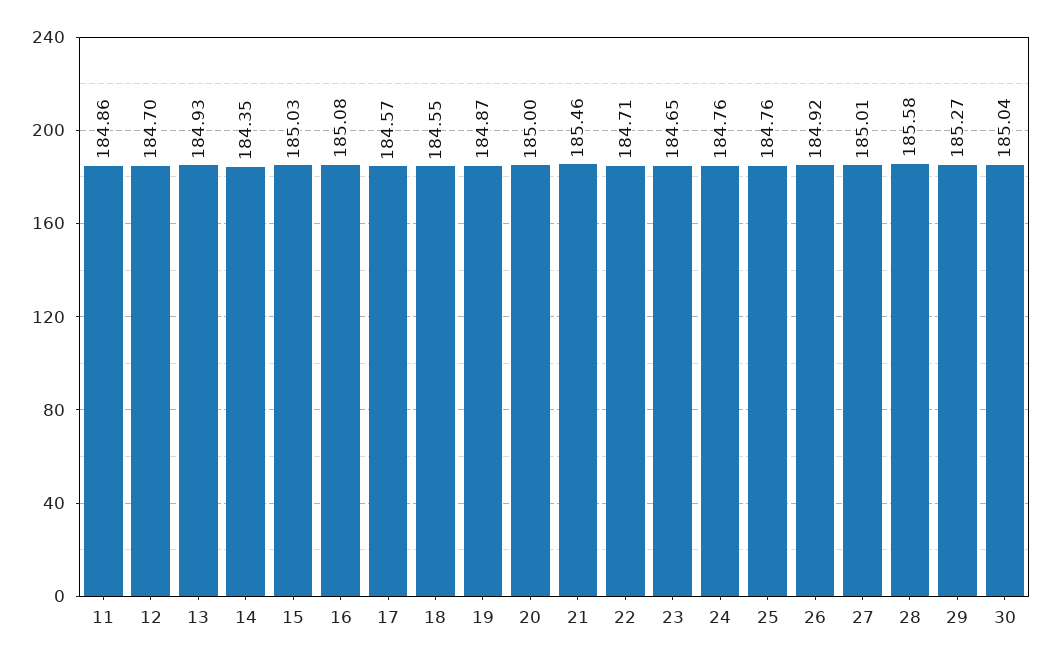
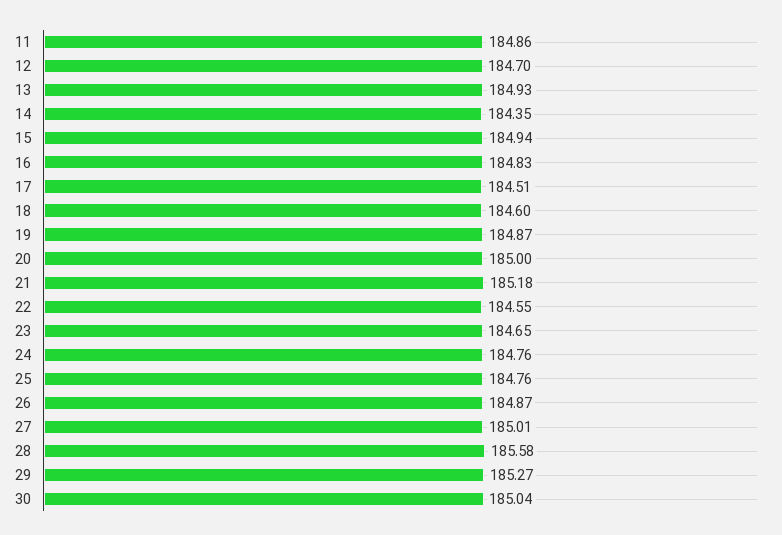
  {
    "11": 184.86,
    "12": 184.7,
    "13": 184.93,
    "14": 184.35,
-   "15": 185.03,
+   "15": 184.94,
-   "16": 185.08,
+   "16": 184.83,
-   "17": 184.57,
+   "17": 184.51,
-   "18": 184.55,
+   "18": 184.6,
    "19": 184.87,
    "20": 185,
-   "21": 185.46,
+   "21": 185.18,
-   "22": 184.71,
+   "22": 184.55,
    "23": 184.65,
    "24": 184.76,
    "25": 184.76,
-   "26": 184.92,
+   "26": 184.87,
    "27": 185.01,
    "28": 185.58,
    "29": 185.27,
    "30": 185.04
  }

